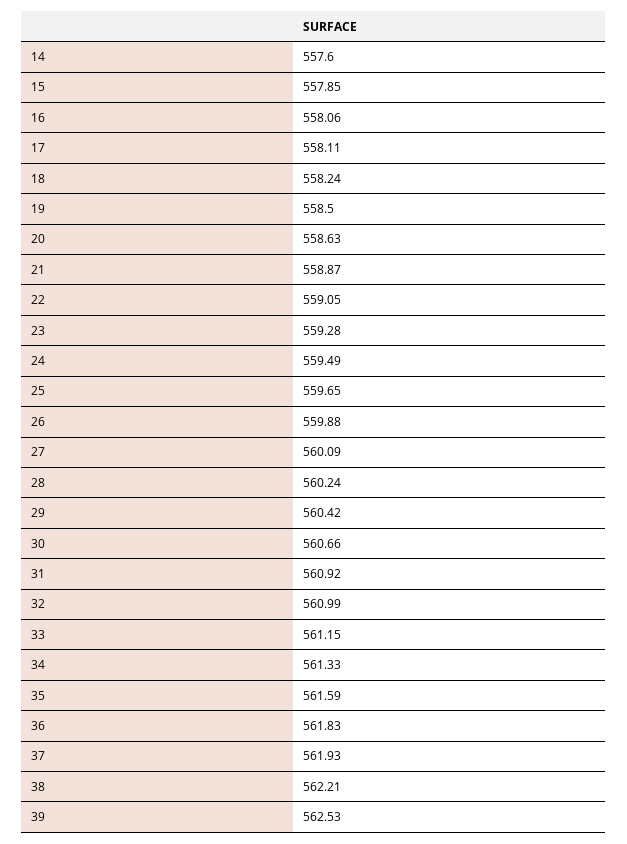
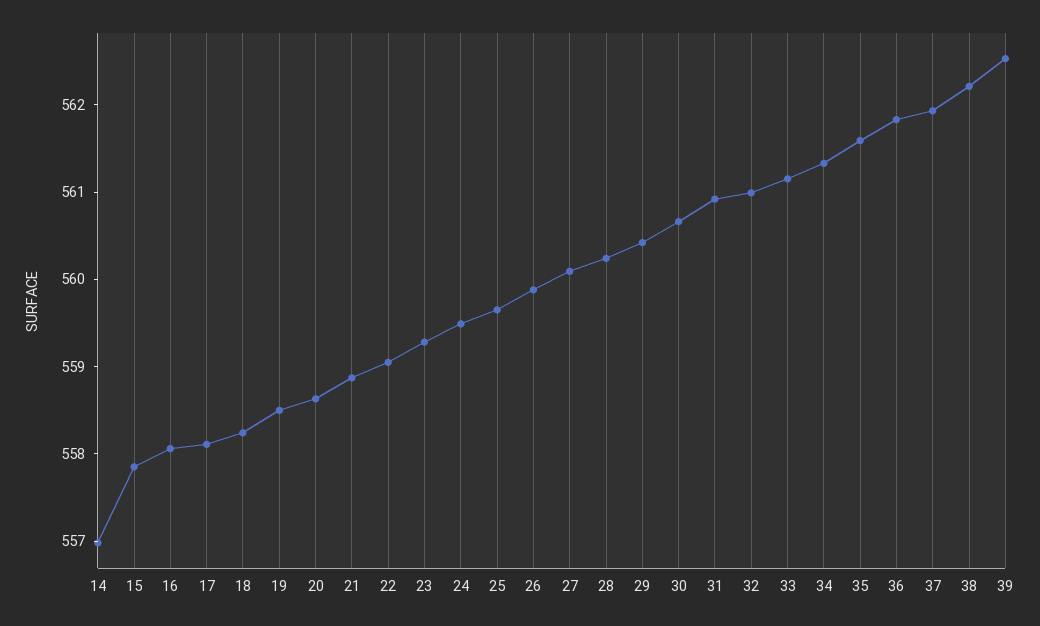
  {
-   "14": 557.6,
+   "14": 557,
    "15": 557.85,
    "16": 558.06,
    "17": 558.11,
    "18": 558.24,
    "19": 558.5,
    "20": 558.63,
    "21": 558.87,
    "22": 559.05,
    "23": 559.28,
    "24": 559.49,
    "25": 559.65,
    "26": 559.88,
    "27": 560.09,
    "28": 560.24,
    "29": 560.42,
    "30": 560.66,
    "31": 560.92,
    "32": 560.99,
    "33": 561.15,
    "34": 561.33,
    "35": 561.59,
    "36": 561.83,
    "37": 561.93,
    "38": 562.21,
    "39": 562.53
  }

